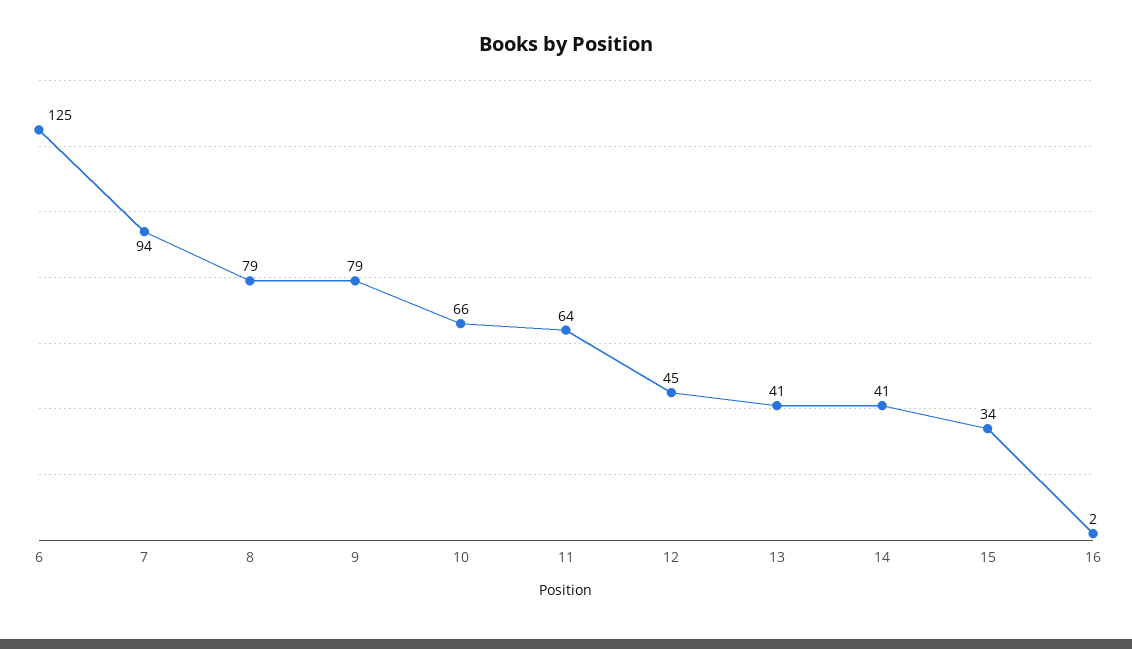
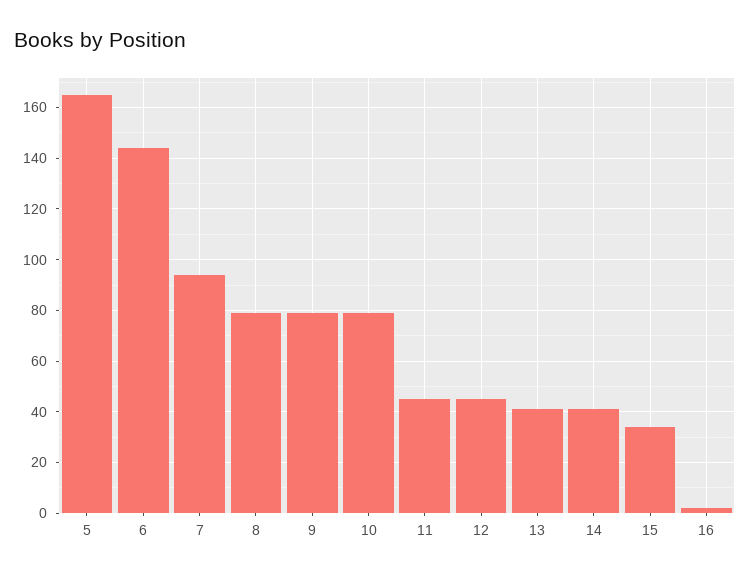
  {
-   "6": 125,
+   "6": 145,
    "7": 94,
    "8": 79,
    "9": 79,
-   "10": 66,
+   "10": 80,
-   "11": 64,
+   "11": 45,
    "12": 45,
    "13": 41,
    "14": 41,
    "15": 34,
-   "16": 2
+   "16": 2,
+   "5": 165
  }

